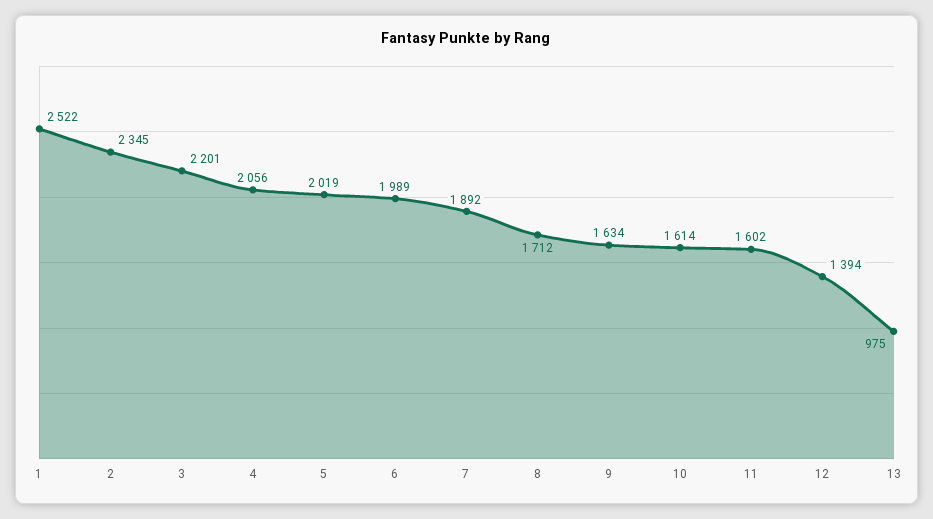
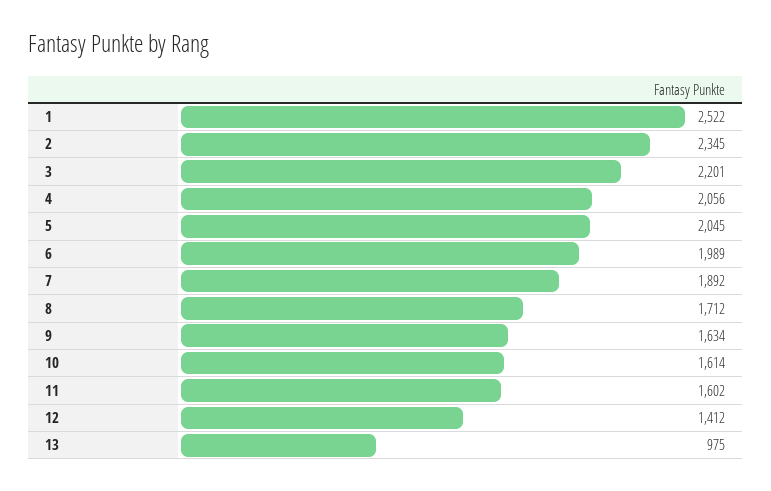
  {
    "1": 2522,
    "2": 2345,
    "3": 2201,
    "4": 2056,
-   "5": 2019,
+   "5": 2045,
    "6": 1989,
    "7": 1892,
    "8": 1712,
    "9": 1634,
    "10": 1614,
    "11": 1602,
-   "12": 1394,
+   "12": 1412,
    "13": 975
  }

